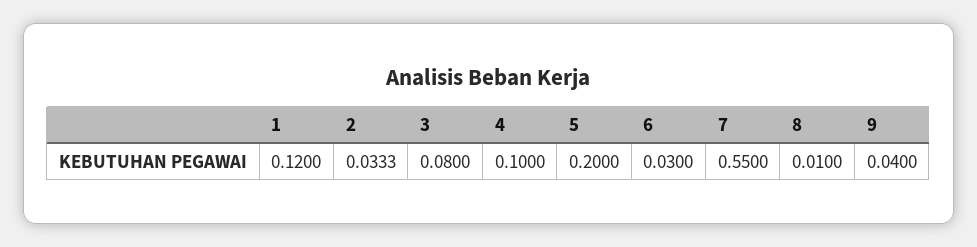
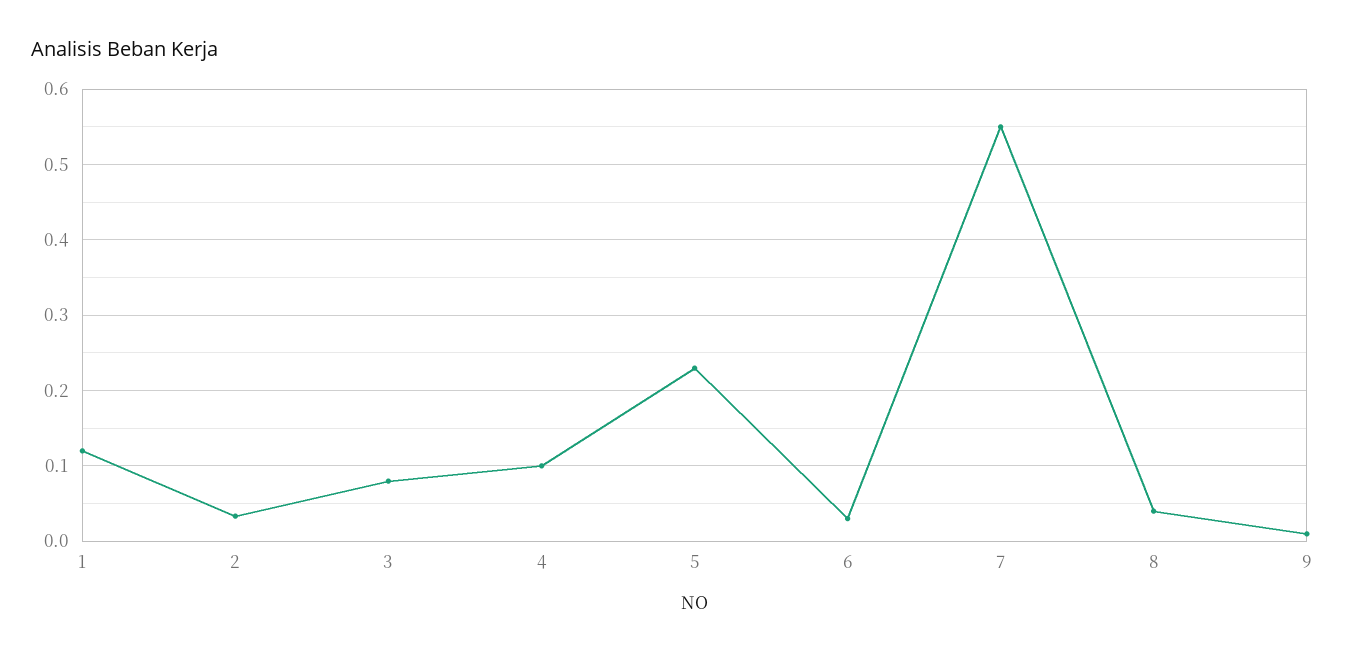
  {
    "1": 0.12,
    "2": 0.0333,
    "3": 0.08,
    "4": 0.1,
-   "5": 0.2,
+   "5": 0.23,
    "6": 0.03,
    "7": 0.55,
-   "8": 0.01,
+   "8": 0.04,
-   "9": 0.04
+   "9": 0.01
  }

